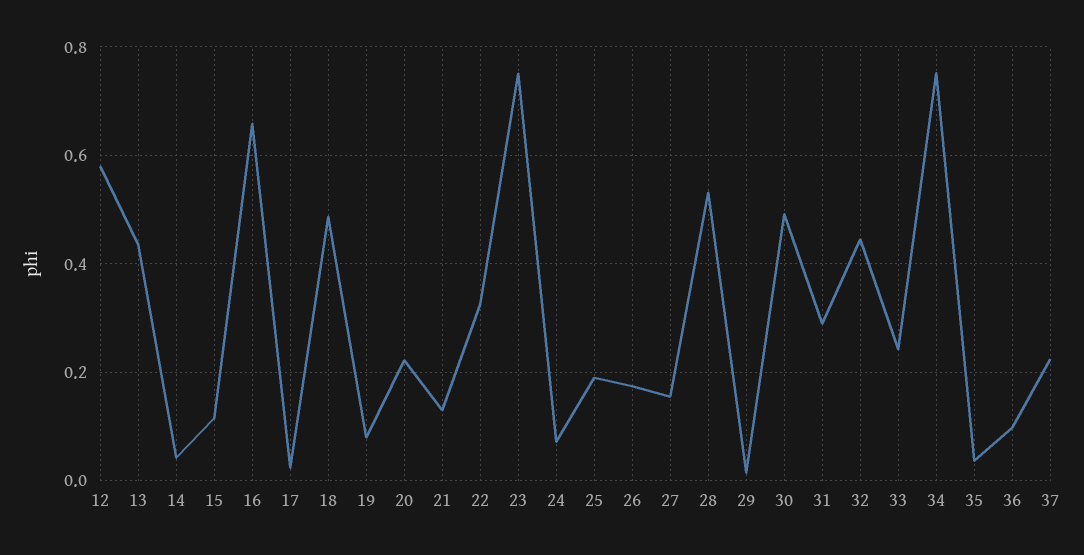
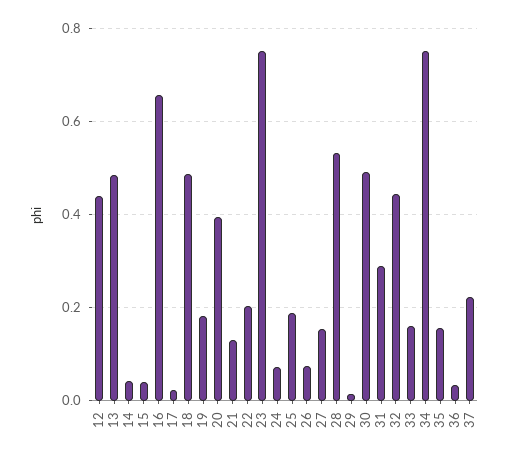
  {
-   "12": 0.58,
+   "12": 0.44,
-   "13": 0.44,
+   "13": 0.48,
    "14": 0.04,
-   "15": 0.12,
+   "15": 0.04,
    "16": 0.66,
    "17": 0.02,
    "18": 0.48,
-   "19": 0.08,
+   "19": 0.18,
-   "20": 0.22,
+   "20": 0.4,
    "21": 0.12,
-   "22": 0.32,
+   "22": 0.2,
    "23": 0.76,
    "24": 0.08,
    "25": 0.18,
-   "26": 0.18,
+   "26": 0.08,
    "27": 0.16,
    "28": 0.54,
    "29": 0.02,
    "30": 0.5,
    "31": 0.28,
    "32": 0.44,
-   "33": 0.24,
+   "33": 0.16,
    "34": 0.76,
-   "35": 0.04,
+   "35": 0.16,
-   "36": 0.1,
+   "36": 0.04,
    "37": 0.22
  }

